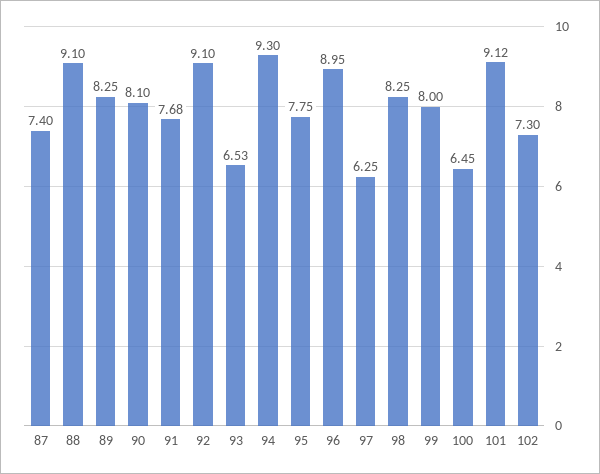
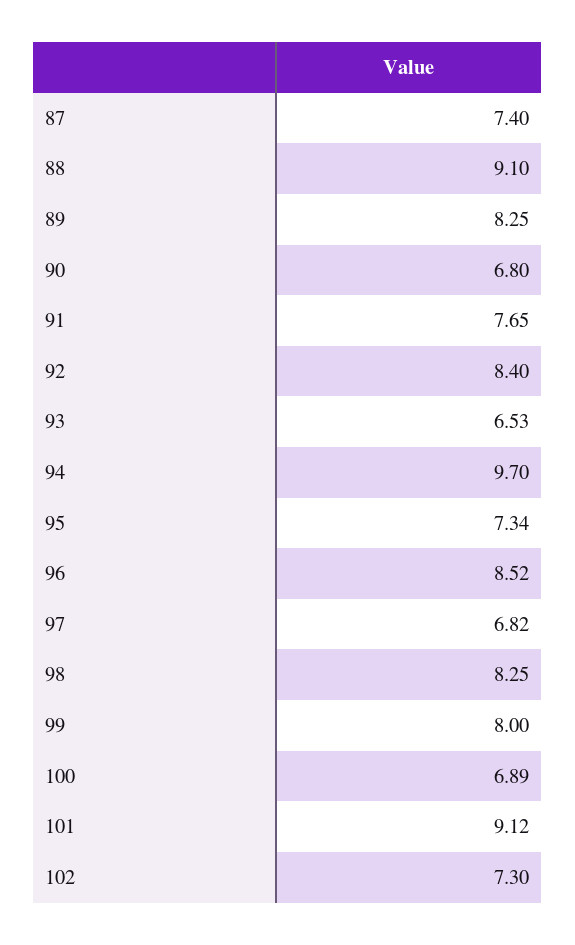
  {
    "87": 7.4,
    "88": 9.1,
    "89": 8.25,
-   "90": 8.1,
+   "90": 6.8,
-   "91": 7.68,
+   "91": 7.65,
-   "92": 9.1,
+   "92": 8.4,
    "93": 6.53,
-   "94": 9.3,
+   "94": 9.7,
-   "95": 7.75,
+   "95": 7.34,
-   "96": 8.95,
+   "96": 8.52,
-   "97": 6.25,
+   "97": 6.82,
    "98": 8.25,
    "99": 8,
-   "100": 6.45,
+   "100": 6.89,
    "101": 9.12,
    "102": 7.3
  }

